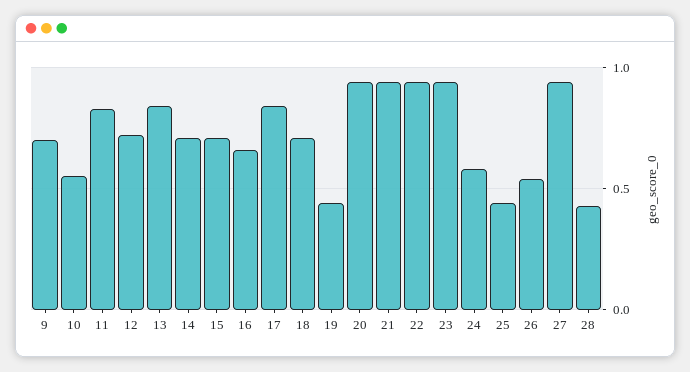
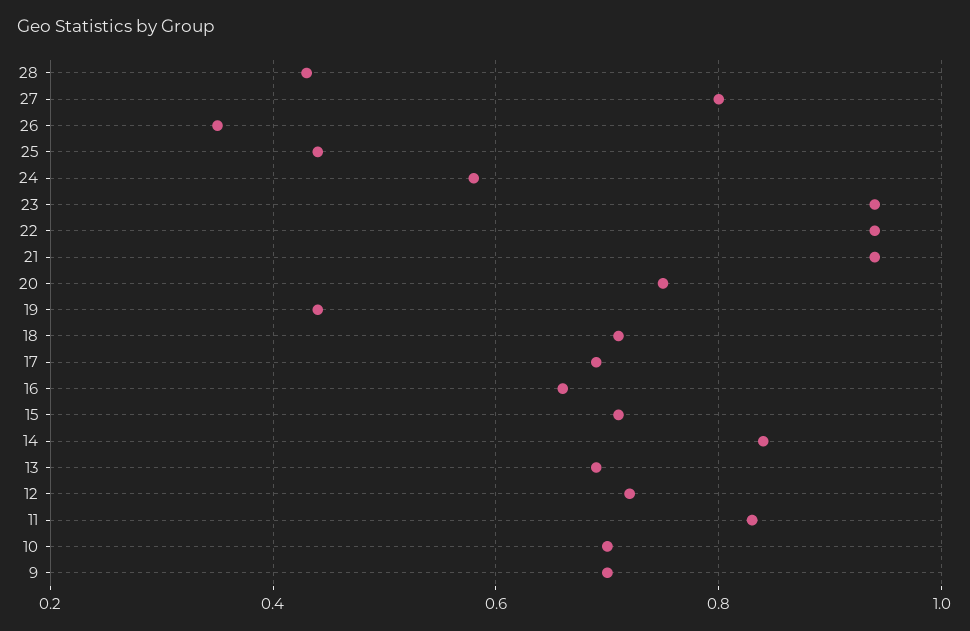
  {
    "9": 0.7,
-   "10": 0.55,
+   "10": 0.7,
    "11": 0.85,
    "12": 0.7,
-   "13": 0.85,
+   "13": 0.7,
-   "14": 0.7,
+   "14": 0.85,
    "15": 0.7,
    "16": 0.65,
-   "17": 0.85,
+   "17": 0.7,
    "18": 0.7,
    "19": 0.45,
-   "20": 0.95,
+   "20": 0.75,
    "21": 0.95,
    "22": 0.95,
    "23": 0.95,
    "24": 0.6,
    "25": 0.45,
-   "26": 0.55,
+   "26": 0.35,
-   "27": 0.95,
+   "27": 0.8,
    "28": 0.45
  }

